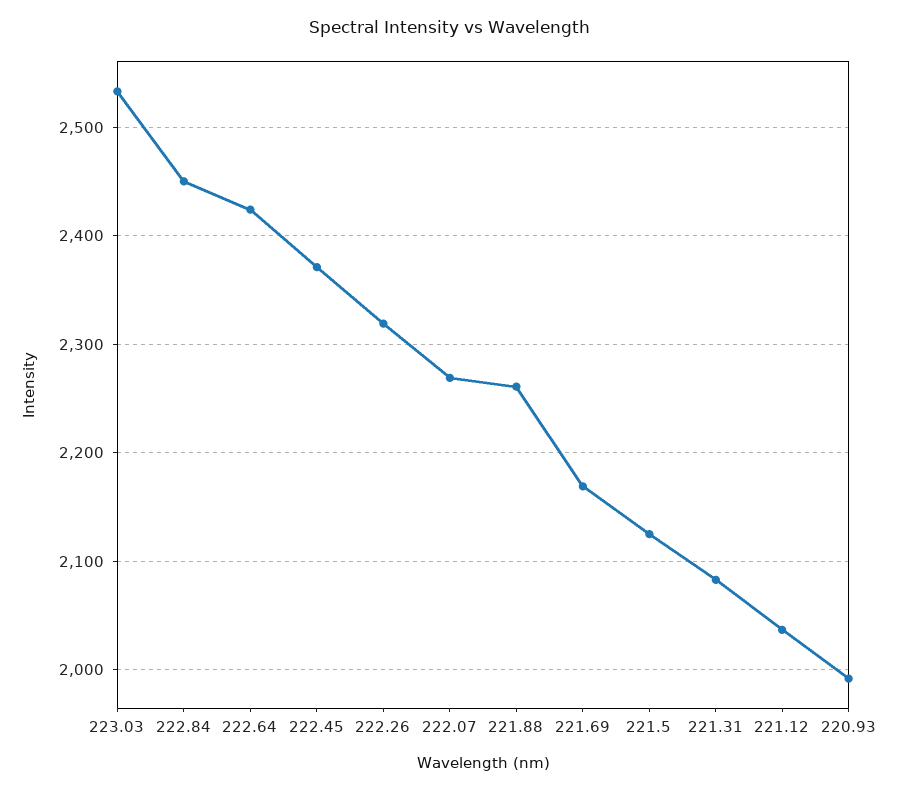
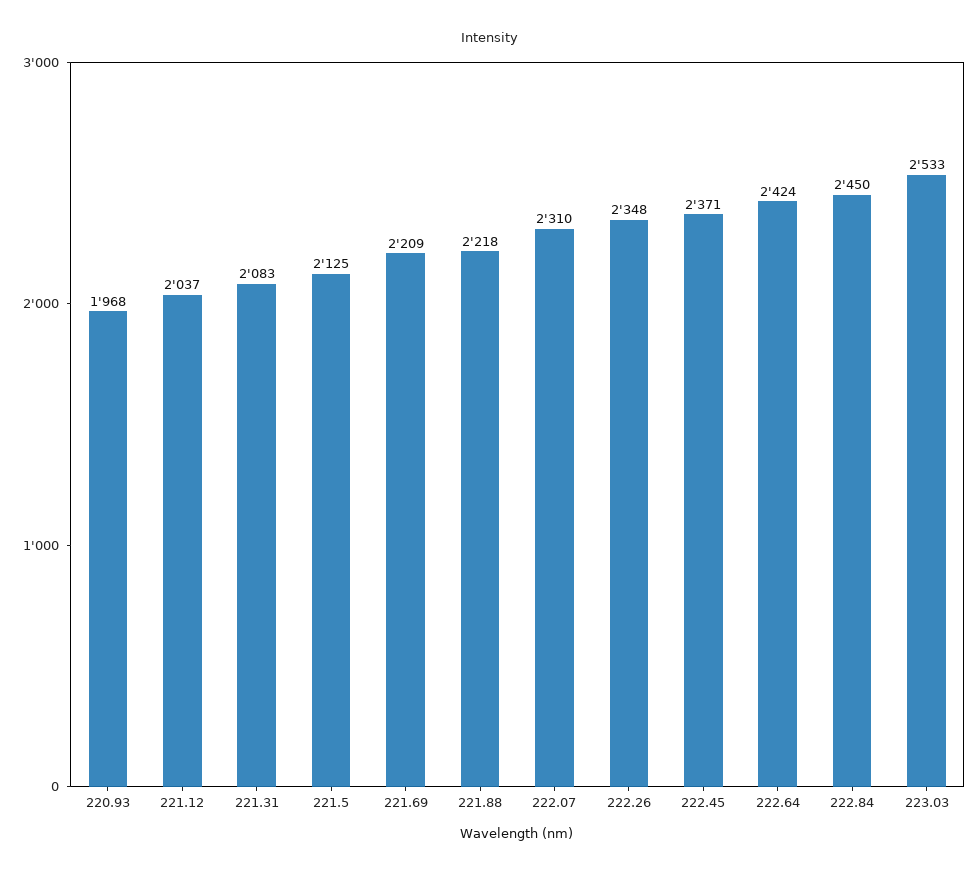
  {
    "223.03": 2533,
    "222.84": 2450,
    "222.64": 2424,
    "222.45": 2371,
-   "222.26": 2320,
+   "222.26": 2348,
-   "222.07": 2270,
+   "222.07": 2310,
-   "221.88": 2260,
+   "221.88": 2218,
-   "221.69": 2170,
+   "221.69": 2209,
    "221.5": 2125,
    "221.31": 2083,
    "221.12": 2037,
-   "220.93": 1990
+   "220.93": 1968
  }

